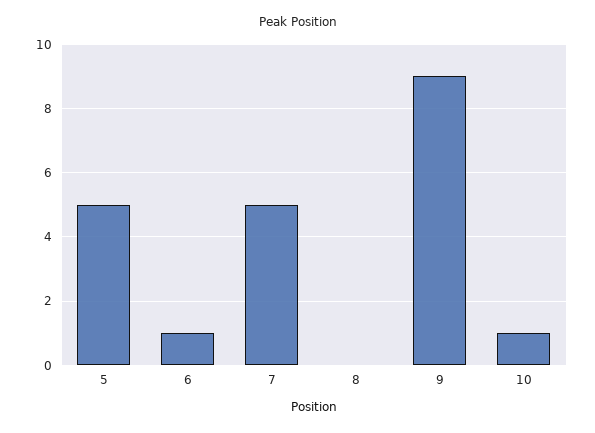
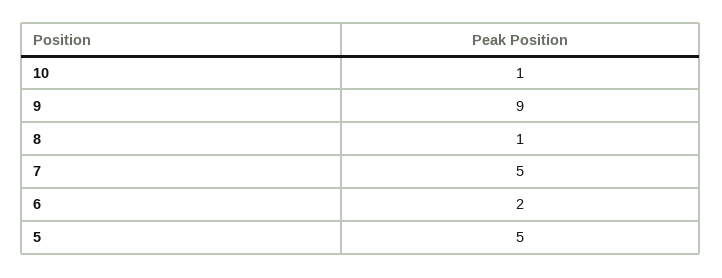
  {
    "5": 5,
-   "6": 1,
+   "6": 2,
    "7": 5,
-   "8": 0,
+   "8": 1,
    "9": 9,
    "10": 1
  }

